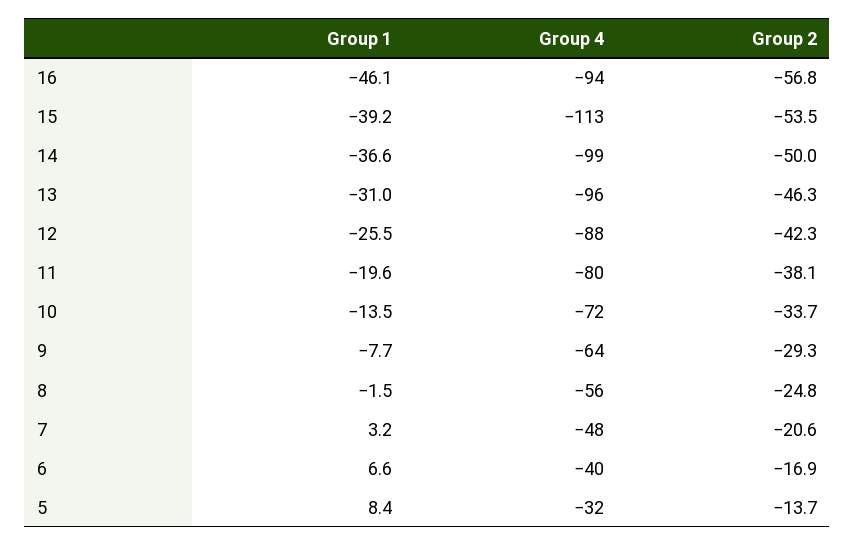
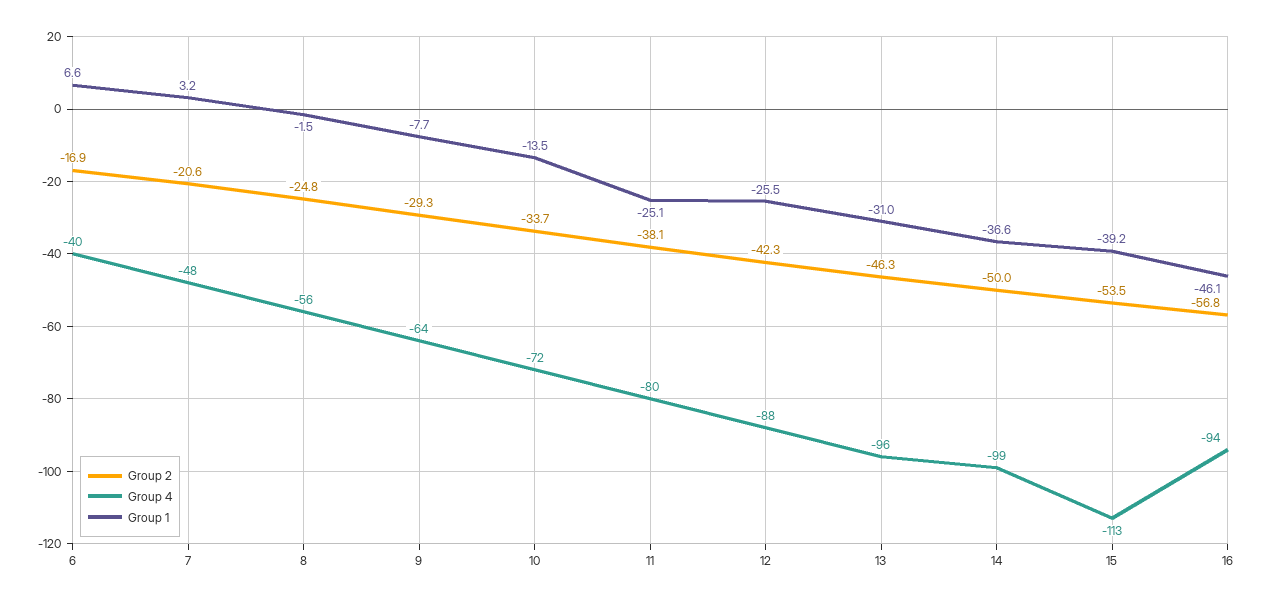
  {
    "Group 1": {
      "16": -46.1,
      "15": -39.2,
      "14": -36.6,
      "13": -31,
      "12": -25.5,
-     "11": -19.6,
+     "11": -25.1,
      "10": -13.5,
      "9": -7.7,
      "8": -1.5,
      "7": 3.2,
-     "6": 6.6,
+     "6": 6.6
-     "5": 8.4
    },
    "Group 4": {
      "16": -94,
      "15": -113,
      "14": -99,
      "13": -96,
      "12": -88,
      "11": -80,
      "10": -72,
      "9": -64,
      "8": -56,
      "7": -48,
-     "6": -40,
+     "6": -40
-     "5": -32
    },
    "Group 2": {
      "16": -56.8,
      "15": -53.5,
      "14": -50,
      "13": -46.3,
      "12": -42.3,
      "11": -38.1,
      "10": -33.7,
      "9": -29.3,
      "8": -24.8,
      "7": -20.6,
-     "6": -16.9,
+     "6": -16.9
-     "5": -13.7
    }
  }

